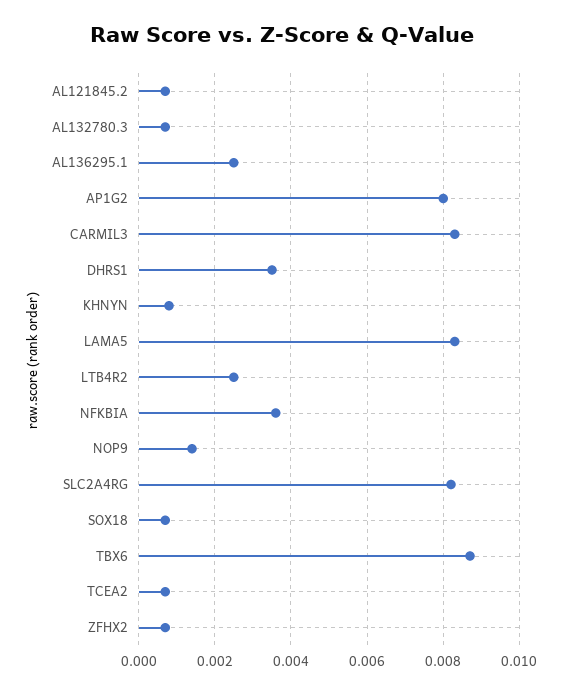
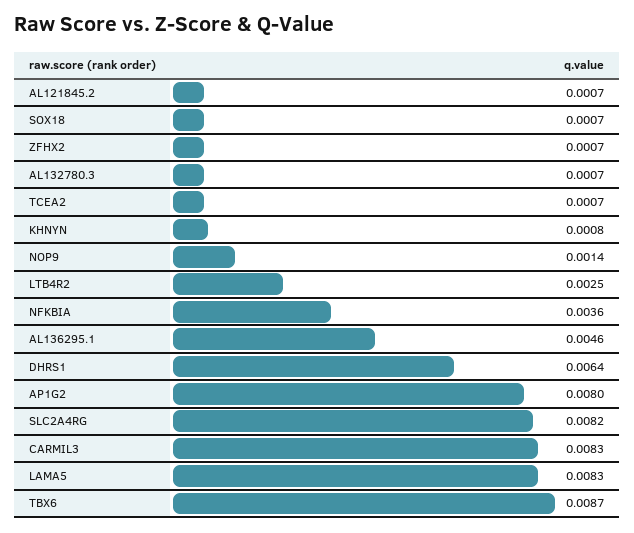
  {
    "AL121845.2": 0.0007,
    "AL132780.3": 0.0007,
-   "AL136295.1": 0.0025,
+   "AL136295.1": 0.0046,
    "AP1G2": 0.008,
    "CARMIL3": 0.0083,
-   "DHRS1": 0.0035,
+   "DHRS1": 0.0064,
    "KHNYN": 0.0008,
    "LAMA5": 0.0083,
    "LTB4R2": 0.0025,
    "NFKBIA": 0.0036,
    "NOP9": 0.0014,
    "SLC2A4RG": 0.0082,
    "SOX18": 0.0007,
    "TBX6": 0.0087,
    "TCEA2": 0.0007,
    "ZFHX2": 0.0007
  }

